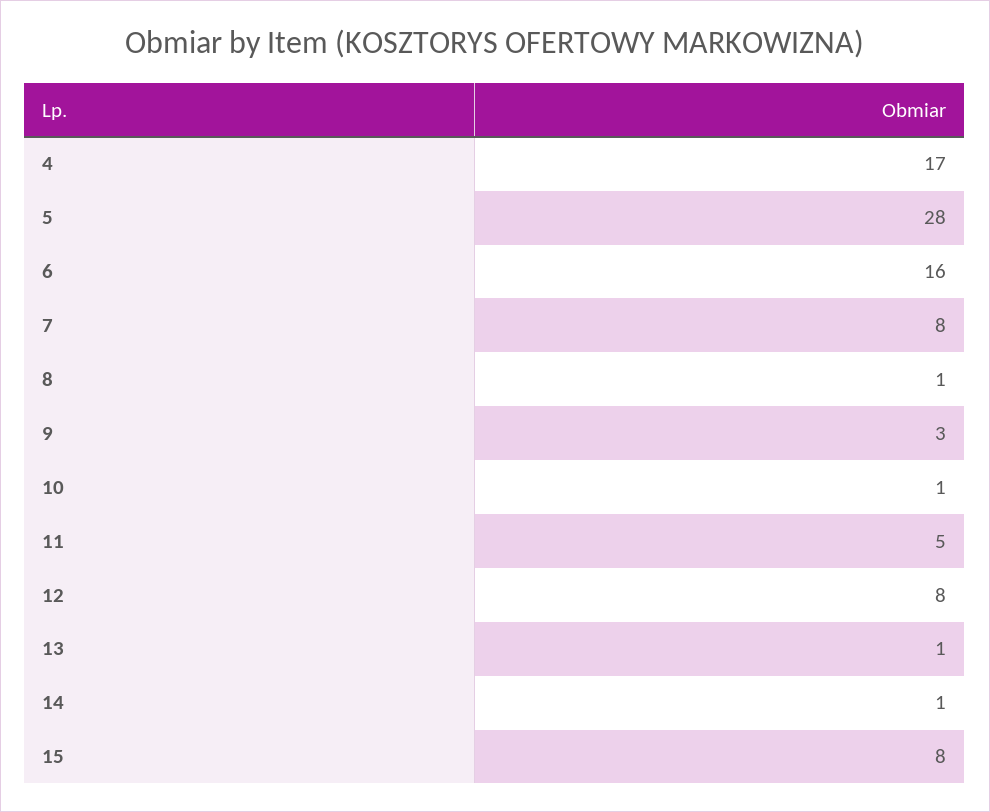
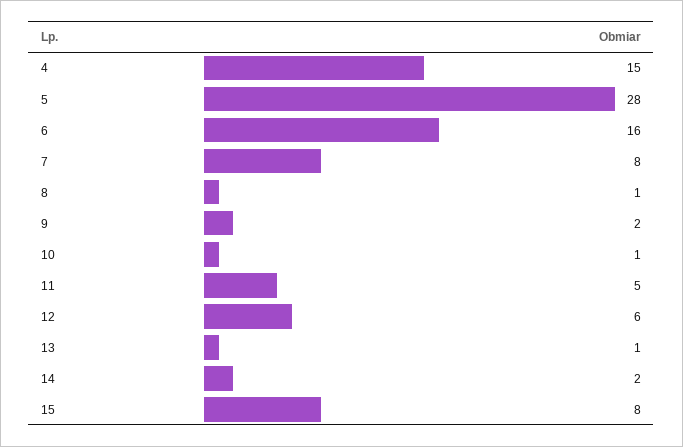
  {
-   "4": 17,
+   "4": 15,
    "5": 28,
    "6": 16,
    "7": 8,
    "8": 1,
-   "9": 3,
+   "9": 2,
    "10": 1,
    "11": 5,
-   "12": 8,
+   "12": 6,
    "13": 1,
-   "14": 1,
+   "14": 2,
    "15": 8
  }

